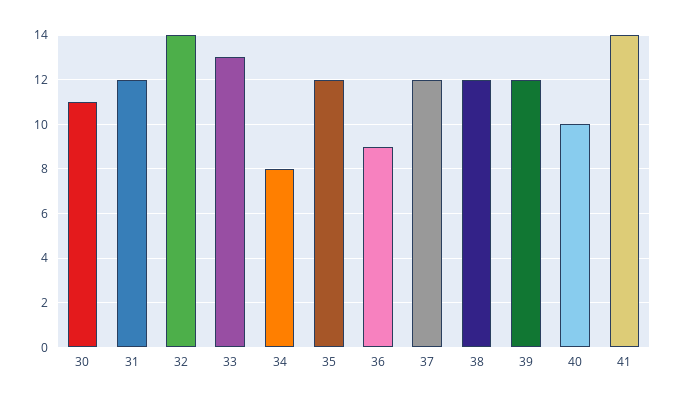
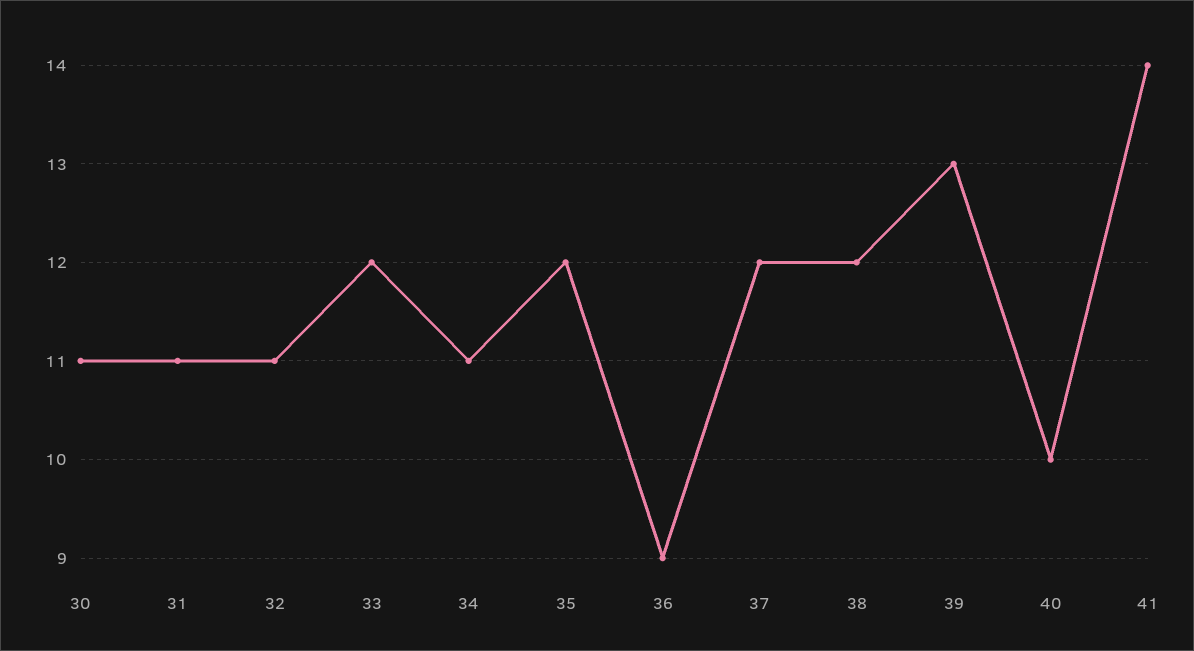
  {
    "30": 11,
-   "31": 12,
+   "31": 11,
-   "32": 14,
+   "32": 11,
-   "33": 13,
+   "33": 12,
-   "34": 8,
+   "34": 11,
    "35": 12,
    "36": 9,
    "37": 12,
    "38": 12,
-   "39": 12,
+   "39": 13,
    "40": 10,
    "41": 14
  }

